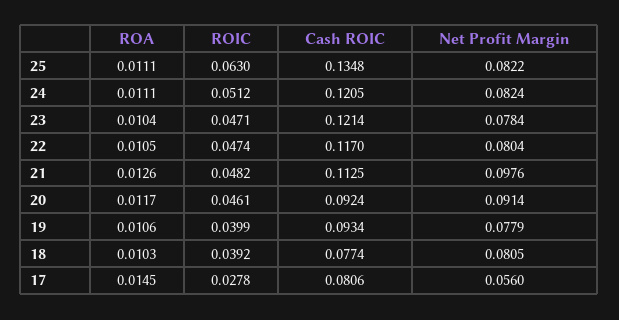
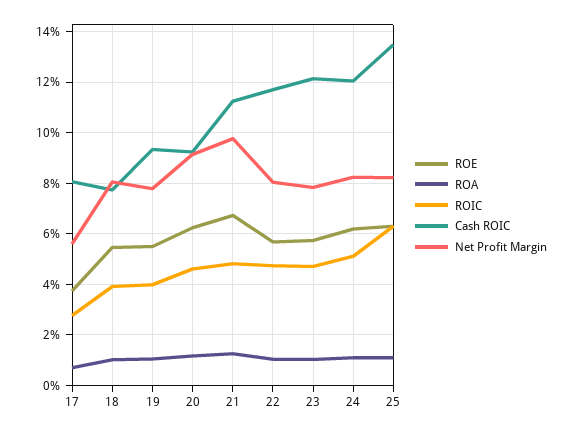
  {
    "ROA": {
      "25": 0.0111,
      "24": 0.0111,
      "23": 0.0104,
      "22": 0.0105,
      "21": 0.0126,
      "20": 0.0117,
      "19": 0.0106,
      "18": 0.0103,
-     "17": 0.0145
+     "17": 0.0075
    },
    "ROIC": {
      "25": 0.063,
      "24": 0.0512,
      "23": 0.0471,
      "22": 0.0474,
      "21": 0.0482,
      "20": 0.0461,
      "19": 0.0399,
      "18": 0.0392,
      "17": 0.0278
    },
    "Cash ROIC": {
      "25": 0.1348,
      "24": 0.1205,
      "23": 0.1214,
      "22": 0.117,
      "21": 0.1125,
      "20": 0.0924,
      "19": 0.0934,
      "18": 0.0774,
      "17": 0.0806
    },
    "Net Profit Margin": {
      "25": 0.0822,
      "24": 0.0824,
      "23": 0.0784,
      "22": 0.0804,
      "21": 0.0976,
      "20": 0.0914,
      "19": 0.0779,
      "18": 0.0805,
      "17": 0.056
-   }
+   },
+   "ROE": {
+     "17": 0.0375,
+     "18": 0.055,
+     "19": 0.055,
+     "20": 0.0625,
+     "21": 0.0675,
+     "22": 0.0575,
+     "23": 0.0575,
+     "24": 0.0625,
+     "25": 0.0625
+   }
  }

